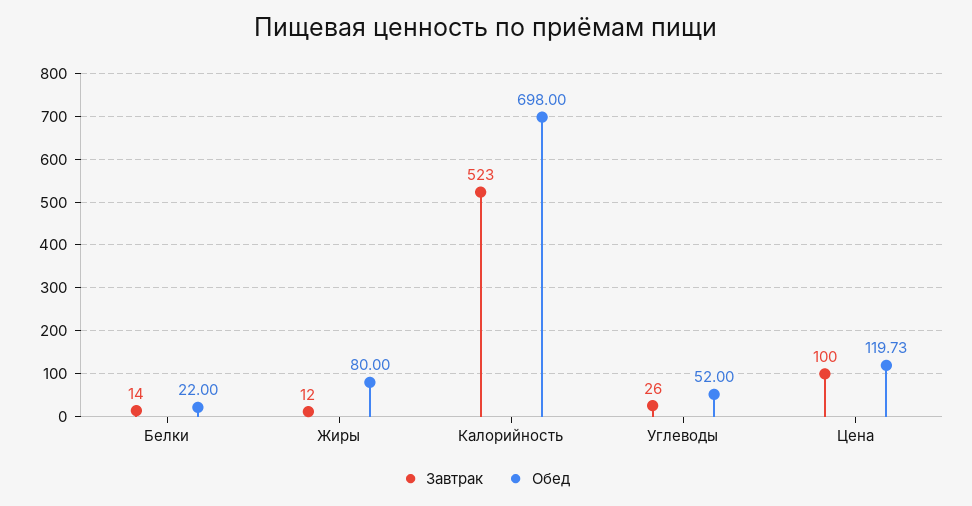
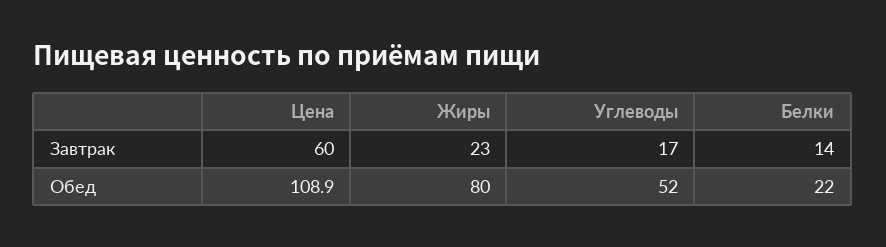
  {
    "Завтрак": {
      "Белки": 14,
-     "Жиры": 12,
+     "Жиры": 23,
-     "Калорийность": 523,
-     "Углеводы": 26,
+     "Углеводы": 17,
-     "Цена": 100
+     "Цена": 60
    },
    "Обед": {
      "Белки": 22,
      "Жиры": 80,
-     "Калорийность": 698,
      "Углеводы": 52,
-     "Цена": 119.73
+     "Цена": 108.9
    }
  }

